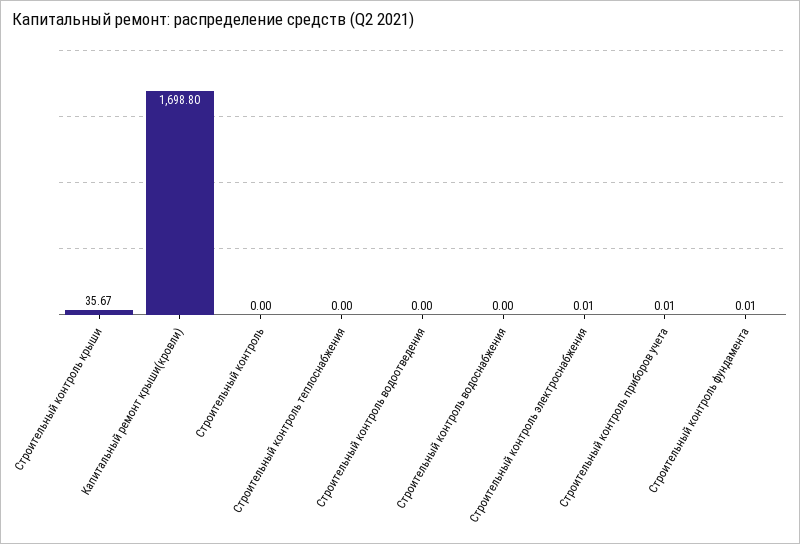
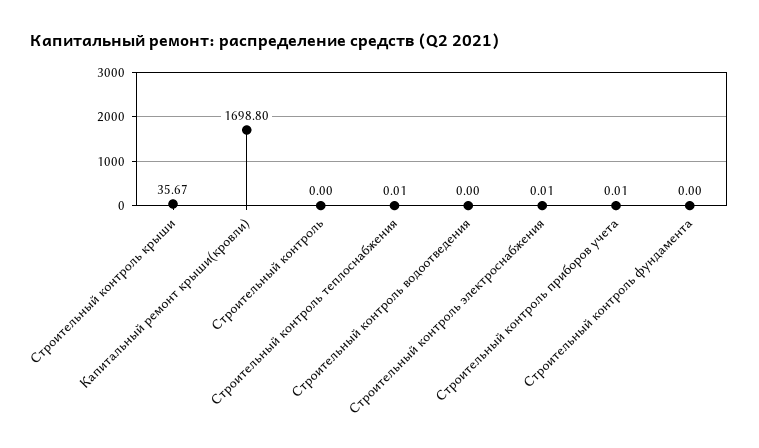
  {
    "Строительный контроль крыши": 35.67,
    "Капитальный ремонт крыши(кровли)": 1698.8,
    "Строительный контроль": 0,
-   "Строительный контроль теплоснабжения": 0,
+   "Строительный контроль теплоснабжения": 0.01,
    "Строительный контроль водоотведения": 0,
-   "Строительный контроль водоснабжения": 0,
    "Строительный контроль электроснабжения": 0.01,
    "Строительный контроль приборов учета": 0.01,
-   "Строительный контроль фундамента": 0.01
+   "Строительный контроль фундамента": 0
  }

